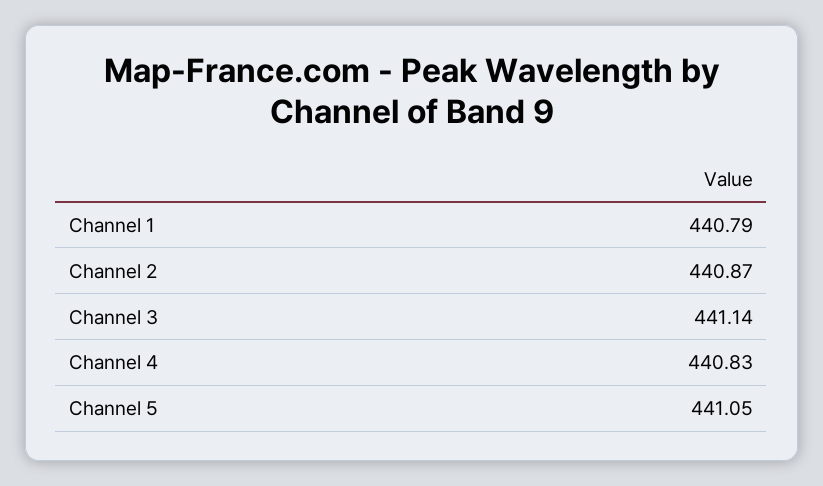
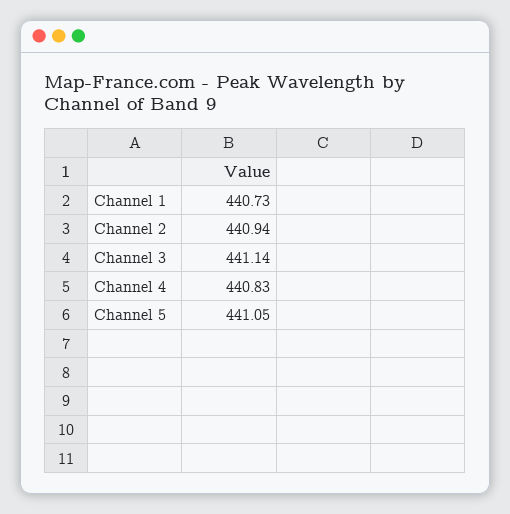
  {
-   "Channel 1": 440.79,
+   "Channel 1": 440.73,
-   "Channel 2": 440.87,
+   "Channel 2": 440.94,
    "Channel 3": 441.14,
    "Channel 4": 440.83,
    "Channel 5": 441.05
  }

